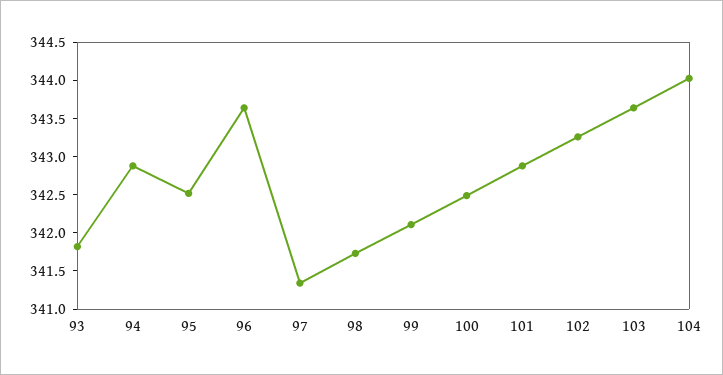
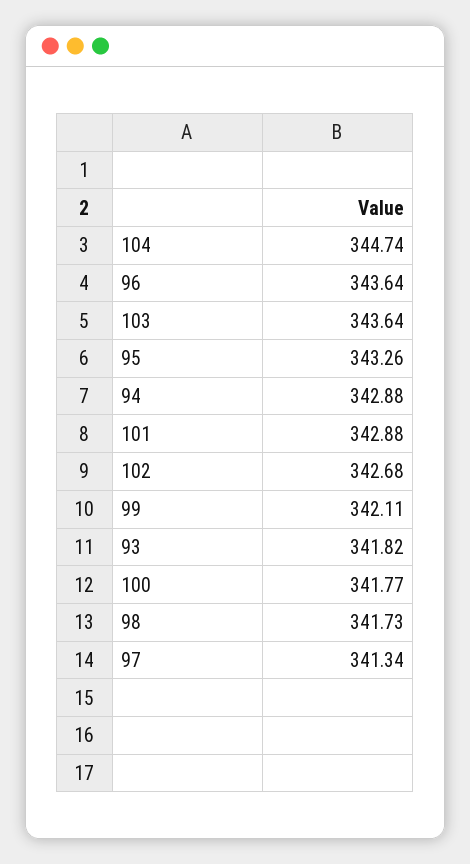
  {
    "93": 341.82,
    "94": 342.88,
-   "95": 342.5,
+   "95": 343.26,
    "96": 343.64,
    "97": 341.34,
    "98": 341.73,
    "99": 342.11,
-   "100": 342.5,
+   "100": 341.77,
    "101": 342.88,
-   "102": 343.25,
+   "102": 342.68,
    "103": 343.64,
-   "104": 344
+   "104": 344.74
  }

